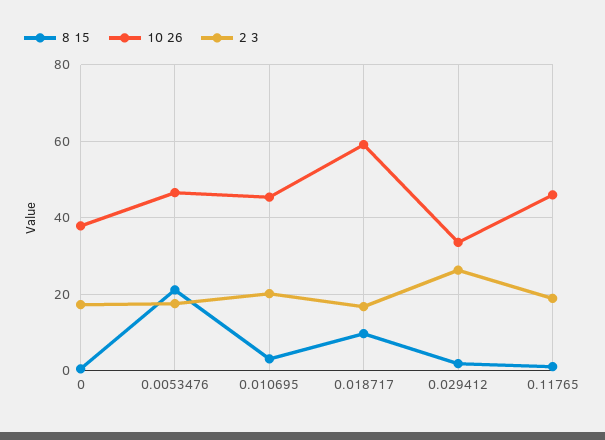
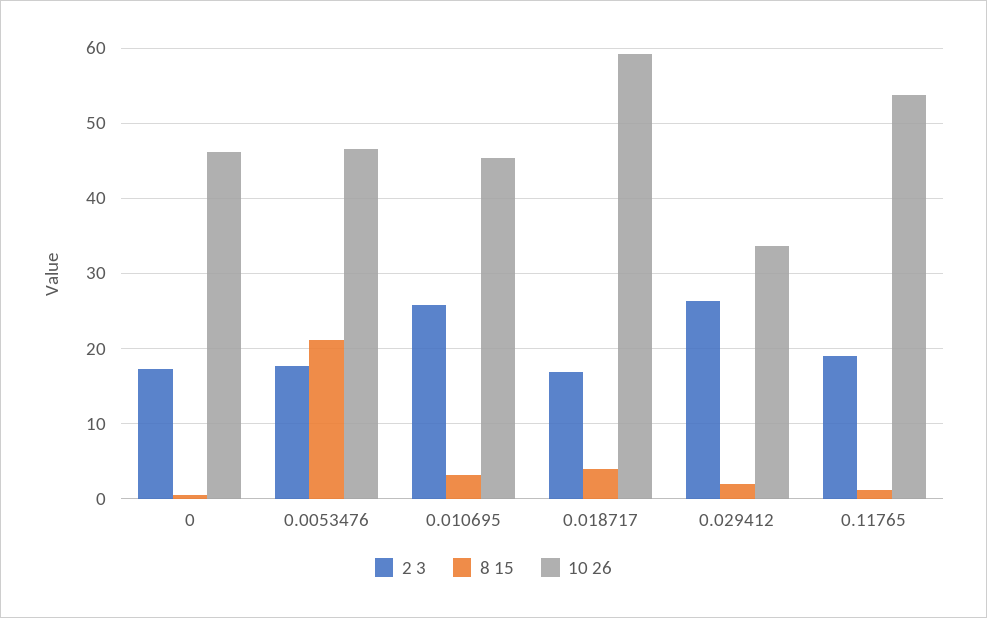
  {
    "8 15": {
      "0": 1,
      "0.0053476": 21,
      "0.010695": 3,
-     "0.018717": 10,
+     "0.018717": 4,
      "0.029412": 2,
      "0.11765": 1
    },
    "10 26": {
-     "0": 38,
+     "0": 46,
      "0.0053476": 47,
      "0.010695": 45,
      "0.018717": 59,
      "0.029412": 34,
-     "0.11765": 46
+     "0.11765": 54
    },
    "2 3": {
      "0": 17,
      "0.0053476": 18,
-     "0.010695": 20,
+     "0.010695": 26,
      "0.018717": 17,
      "0.029412": 26,
      "0.11765": 19
    }
  }

